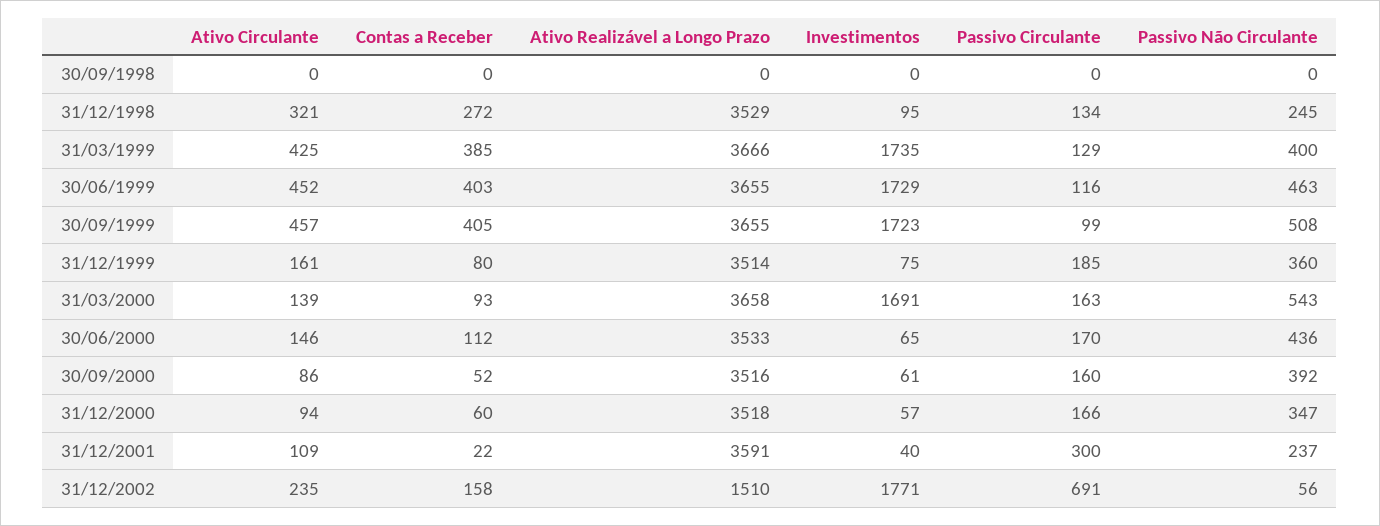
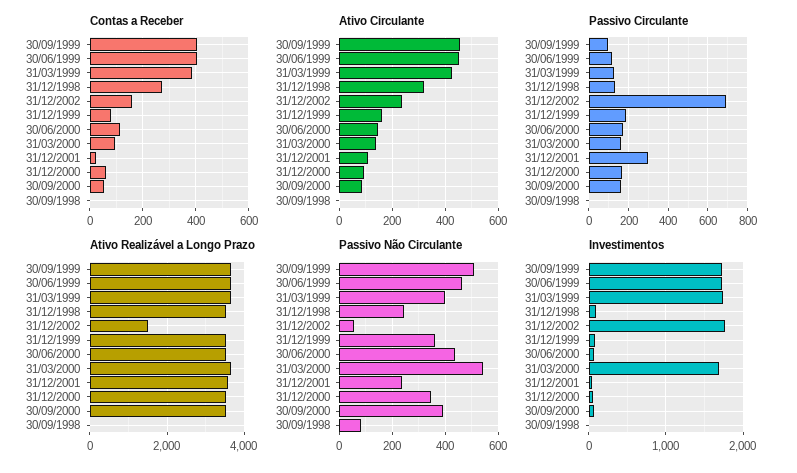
  {
    "Ativo Circulante": {
      "30/09/1998": 0,
      "31/12/1998": 321,
      "31/03/1999": 425,
      "30/06/1999": 452,
      "30/09/1999": 457,
      "31/12/1999": 161,
      "31/03/2000": 139,
      "30/06/2000": 146,
      "30/09/2000": 86,
      "31/12/2000": 94,
      "31/12/2001": 109,
      "31/12/2002": 235
    },
    "Contas a Receber": {
      "30/09/1998": 0,
      "31/12/1998": 272,
      "31/03/1999": 385,
      "30/06/1999": 403,
      "30/09/1999": 405,
      "31/12/1999": 80,
      "31/03/2000": 93,
      "30/06/2000": 112,
      "30/09/2000": 52,
      "31/12/2000": 60,
      "31/12/2001": 22,
      "31/12/2002": 158
    },
    "Ativo Realizável a Longo Prazo": {
      "30/09/1998": 0,
      "31/12/1998": 3529,
      "31/03/1999": 3666,
      "30/06/1999": 3655,
      "30/09/1999": 3655,
      "31/12/1999": 3514,
      "31/03/2000": 3658,
      "30/06/2000": 3533,
      "30/09/2000": 3516,
      "31/12/2000": 3518,
      "31/12/2001": 3591,
      "31/12/2002": 1510
    },
    "Investimentos": {
      "30/09/1998": 0,
      "31/12/1998": 95,
      "31/03/1999": 1735,
      "30/06/1999": 1729,
      "30/09/1999": 1723,
      "31/12/1999": 75,
      "31/03/2000": 1691,
      "30/06/2000": 65,
      "30/09/2000": 61,
      "31/12/2000": 57,
      "31/12/2001": 40,
      "31/12/2002": 1771
    },
    "Passivo Circulante": {
      "30/09/1998": 0,
      "31/12/1998": 134,
      "31/03/1999": 129,
      "30/06/1999": 116,
      "30/09/1999": 99,
      "31/12/1999": 185,
      "31/03/2000": 163,
      "30/06/2000": 170,
      "30/09/2000": 160,
      "31/12/2000": 166,
      "31/12/2001": 300,
      "31/12/2002": 691
    },
    "Passivo Não Circulante": {
-     "30/09/1998": 0,
+     "30/09/1998": 75,
      "31/12/1998": 245,
      "31/03/1999": 400,
      "30/06/1999": 463,
      "30/09/1999": 508,
      "31/12/1999": 360,
      "31/03/2000": 543,
      "30/06/2000": 436,
      "30/09/2000": 392,
      "31/12/2000": 347,
      "31/12/2001": 237,
      "31/12/2002": 56
    }
  }

